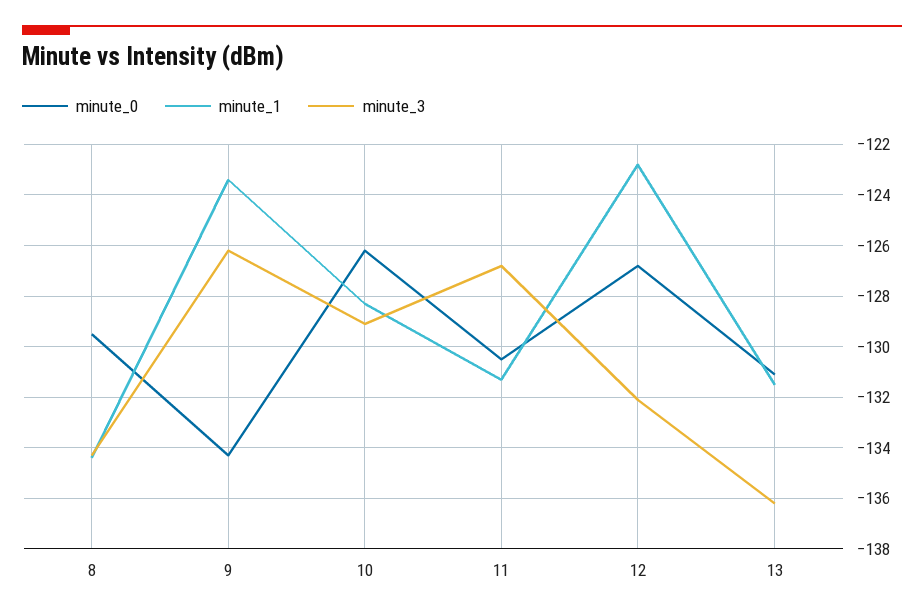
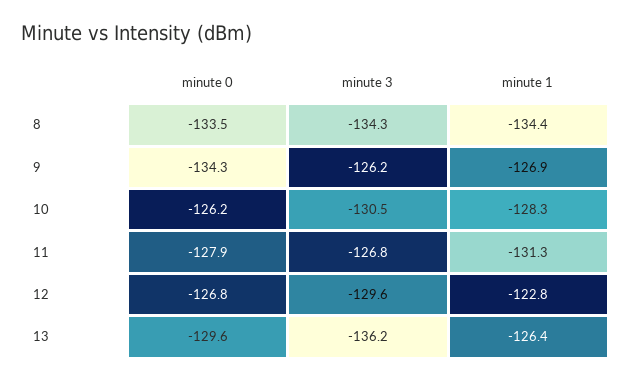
  {
    "minute_0": {
-     "8": -129.5,
+     "8": -133.5,
      "9": -134.3,
      "10": -126.2,
-     "11": -130.5,
+     "11": -127.9,
      "12": -126.8,
-     "13": -131
+     "13": -129.6
    },
    "minute_1": {
      "8": -134.4,
-     "9": -123.5,
+     "9": -126.9,
      "10": -128.3,
      "11": -131.3,
      "12": -122.8,
-     "13": -131.5
+     "13": -126.4
    },
    "minute_3": {
      "8": -134.3,
      "9": -126.2,
-     "10": -129,
+     "10": -130.5,
      "11": -126.8,
-     "12": -132,
+     "12": -129.6,
      "13": -136.2
    }
  }

